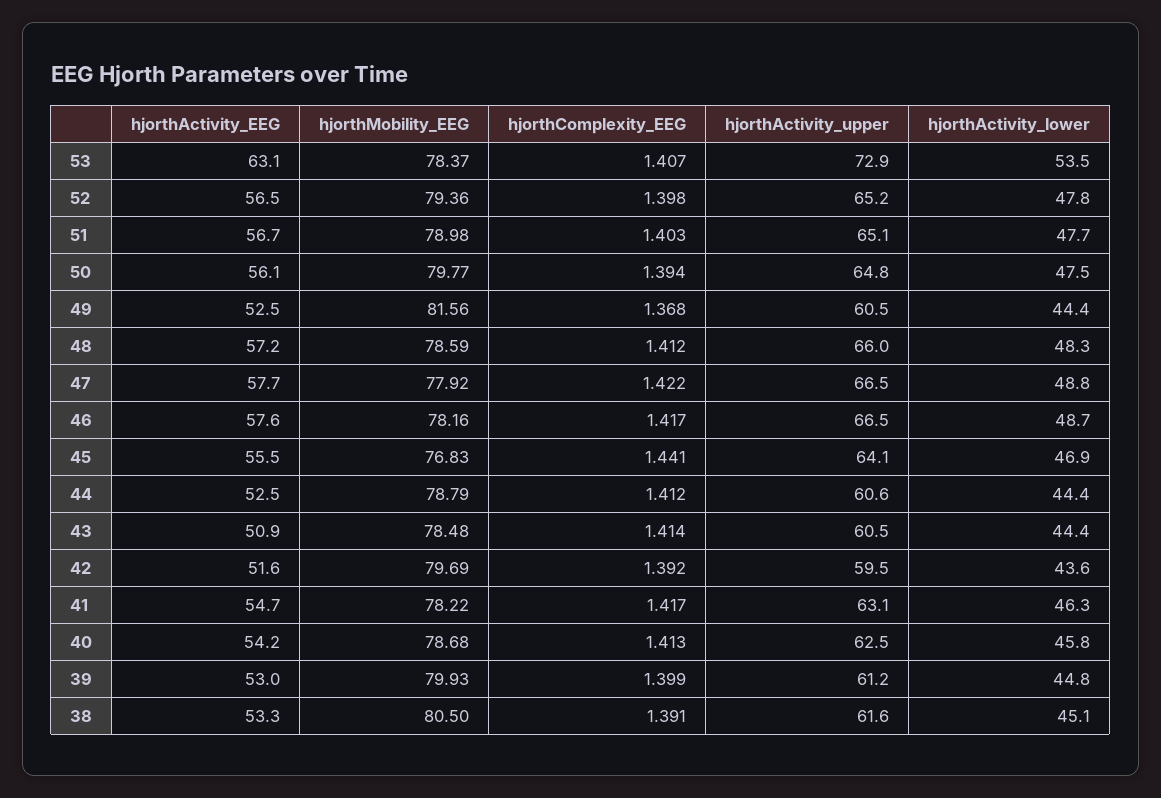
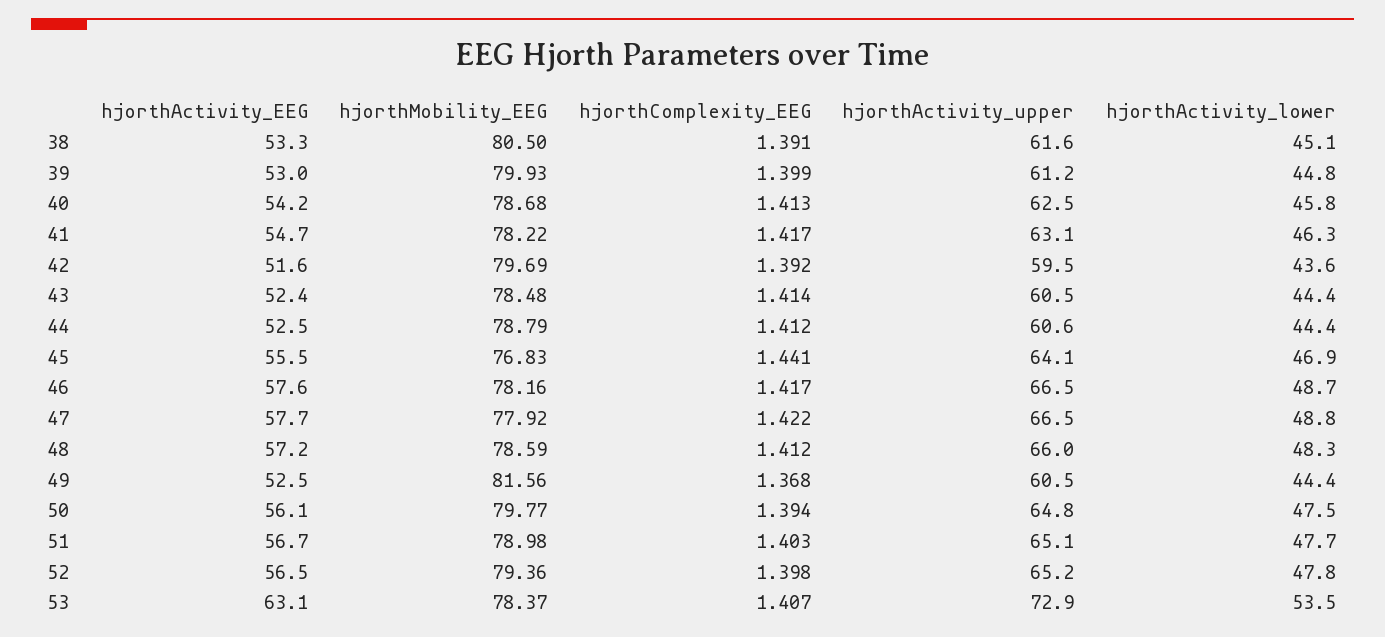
  {
    "hjorthActivity_EEG": {
      "53": 63.1,
      "52": 56.5,
      "51": 56.7,
      "50": 56.1,
      "49": 52.5,
      "48": 57.2,
      "47": 57.7,
      "46": 57.6,
      "45": 55.5,
      "44": 52.5,
-     "43": 50.9,
+     "43": 52.4,
      "42": 51.6,
      "41": 54.7,
      "40": 54.2,
      "39": 53,
      "38": 53.3
    },
    "hjorthMobility_EEG": {
      "53": 78.37,
      "52": 79.36,
      "51": 78.98,
      "50": 79.77,
      "49": 81.56,
      "48": 78.59,
      "47": 77.92,
      "46": 78.16,
      "45": 76.83,
      "44": 78.79,
      "43": 78.48,
      "42": 79.69,
      "41": 78.22,
      "40": 78.68,
      "39": 79.93,
      "38": 80.5
    },
    "hjorthComplexity_EEG": {
      "53": 1.407,
      "52": 1.398,
      "51": 1.403,
      "50": 1.394,
      "49": 1.368,
      "48": 1.412,
      "47": 1.422,
      "46": 1.417,
      "45": 1.441,
      "44": 1.412,
      "43": 1.414,
      "42": 1.392,
      "41": 1.417,
      "40": 1.413,
      "39": 1.399,
      "38": 1.391
    },
    "hjorthActivity_upper": {
      "53": 72.9,
      "52": 65.2,
      "51": 65.1,
      "50": 64.8,
      "49": 60.5,
      "48": 66,
      "47": 66.5,
      "46": 66.5,
      "45": 64.1,
      "44": 60.6,
      "43": 60.5,
      "42": 59.5,
      "41": 63.1,
      "40": 62.5,
      "39": 61.2,
      "38": 61.6
    },
    "hjorthActivity_lower": {
      "53": 53.5,
      "52": 47.8,
      "51": 47.7,
      "50": 47.5,
      "49": 44.4,
      "48": 48.3,
      "47": 48.8,
      "46": 48.7,
      "45": 46.9,
      "44": 44.4,
      "43": 44.4,
      "42": 43.6,
      "41": 46.3,
      "40": 45.8,
      "39": 44.8,
      "38": 45.1
    }
  }

